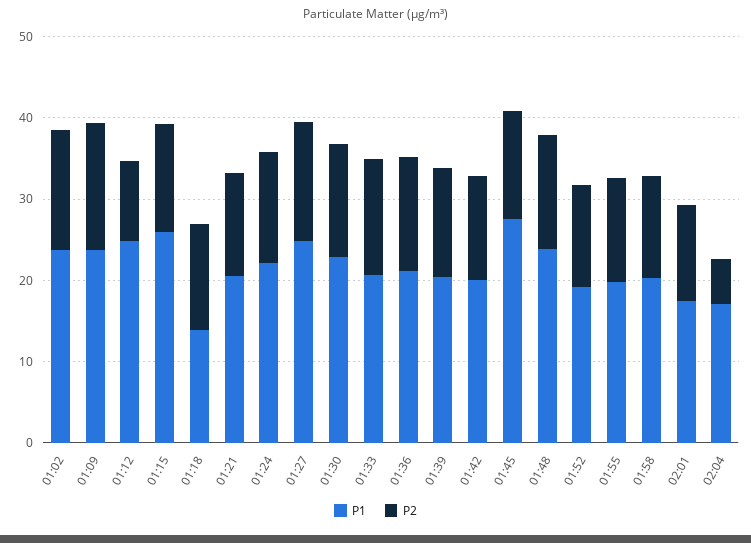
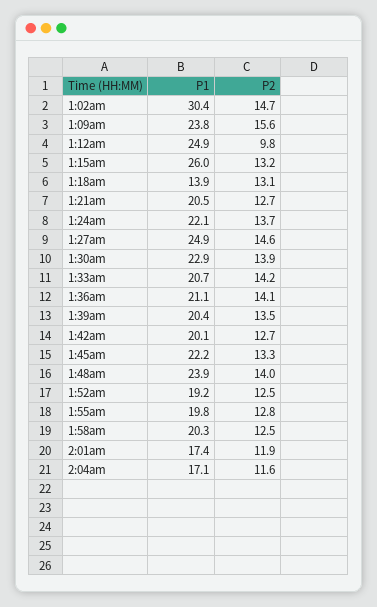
  {
    "P1": {
-     "01:02": 24,
+     "01:02": 30.4,
      "01:09": 23.8,
      "01:12": 24.9,
      "01:15": 26,
      "01:18": 13.9,
      "01:21": 20.5,
      "01:24": 22.1,
      "01:27": 24.9,
      "01:30": 22.9,
      "01:33": 20.7,
      "01:36": 21.1,
      "01:39": 20.4,
      "01:42": 20.1,
-     "01:45": 28,
+     "01:45": 22.2,
      "01:48": 23.9,
      "01:52": 19.2,
      "01:55": 19.8,
      "01:58": 20.3,
      "02:01": 17.4,
      "02:04": 17.1
    },
    "P2": {
      "01:02": 14.7,
      "01:09": 15.6,
      "01:12": 9.8,
      "01:15": 13.2,
      "01:18": 13.1,
      "01:21": 12.7,
      "01:24": 13.7,
      "01:27": 14.6,
      "01:30": 13.9,
      "01:33": 14.2,
      "01:36": 14.1,
      "01:39": 13.5,
      "01:42": 12.7,
      "01:45": 13.3,
      "01:48": 14,
      "01:52": 12.5,
      "01:55": 12.8,
      "01:58": 12.5,
      "02:01": 11.9,
-     "02:04": 6
+     "02:04": 11.6
    }
  }

